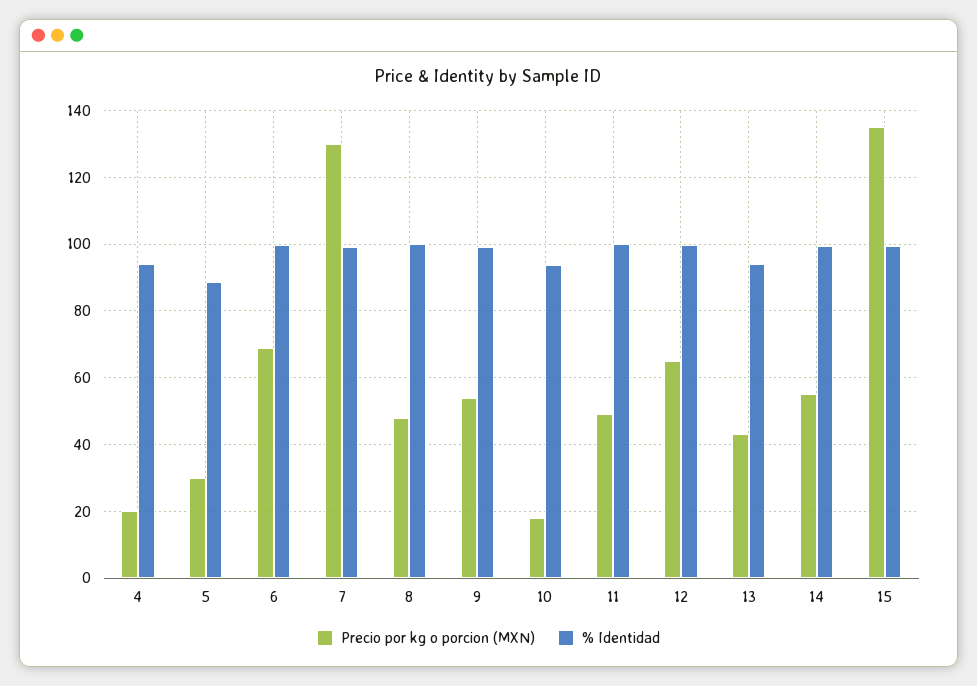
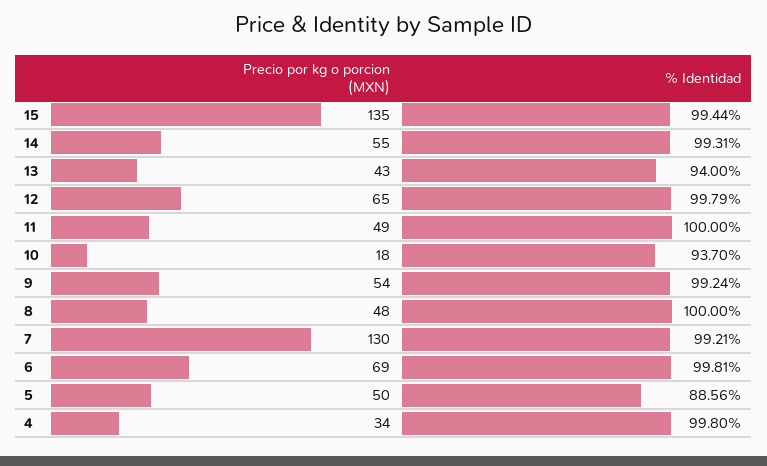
  {
    "Precio por kg o porcion (MXN)": {
-     "4": 20,
+     "4": 34,
-     "5": 30,
+     "5": 50,
      "6": 69,
      "7": 130,
      "8": 48,
      "9": 54,
      "10": 18,
      "11": 49,
      "12": 65,
      "13": 43,
      "14": 55,
      "15": 135
    },
    "% Identidad": {
-     "4": 94,
+     "4": 99.8,
      "5": 88.56,
      "6": 99.81,
      "7": 99.21,
      "8": 100,
      "9": 99.24,
      "10": 93.7,
      "11": 100,
      "12": 99.79,
      "13": 94,
      "14": 99.31,
      "15": 99.44
    }
  }

